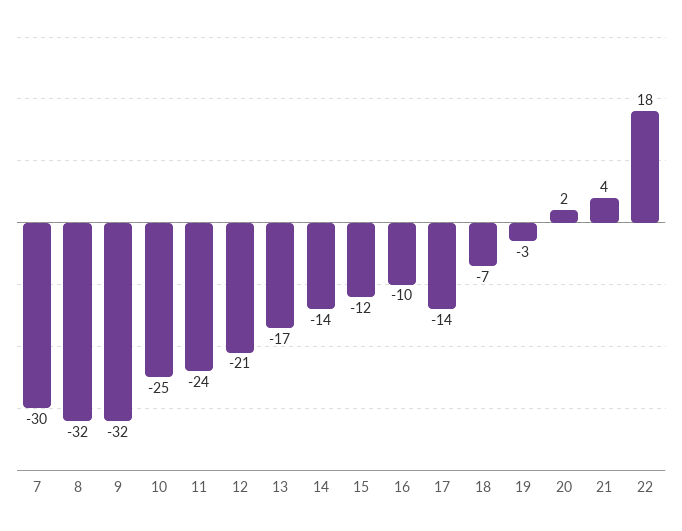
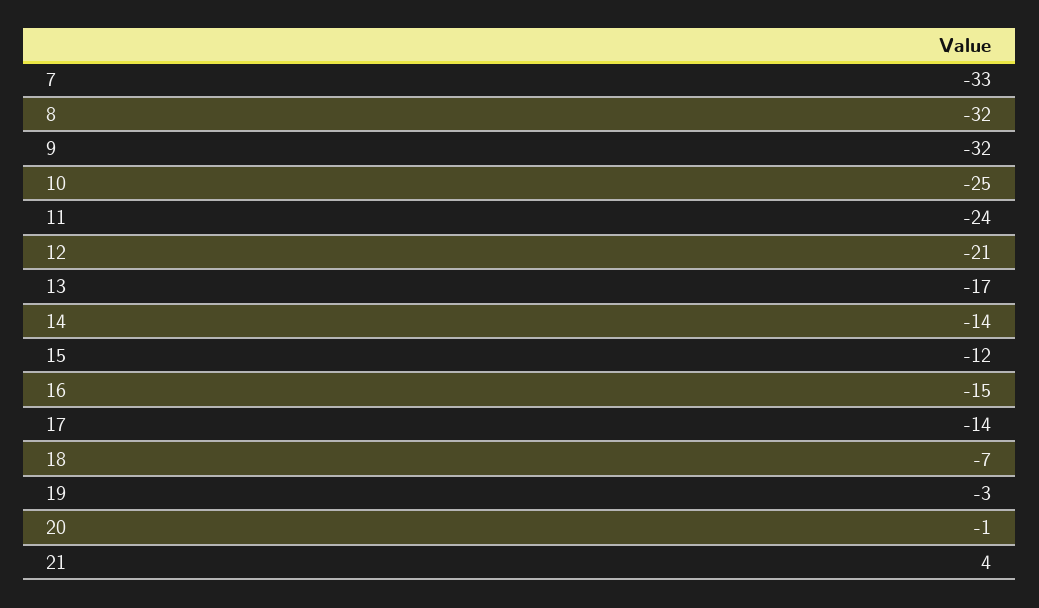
  {
-   "7": -30,
+   "7": -33,
    "8": -32,
    "9": -32,
    "10": -25,
    "11": -24,
    "12": -21,
    "13": -17,
    "14": -14,
    "15": -12,
-   "16": -10,
+   "16": -15,
    "17": -14,
    "18": -7,
    "19": -3,
-   "20": 2,
+   "20": -1,
-   "21": 4,
+   "21": 4
-   "22": 18
  }

